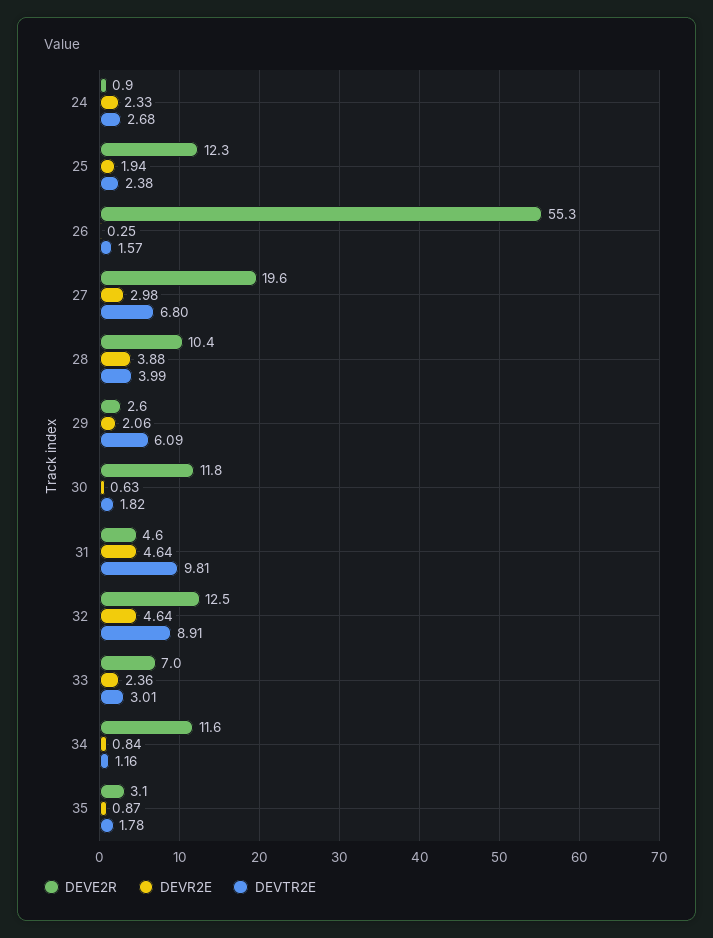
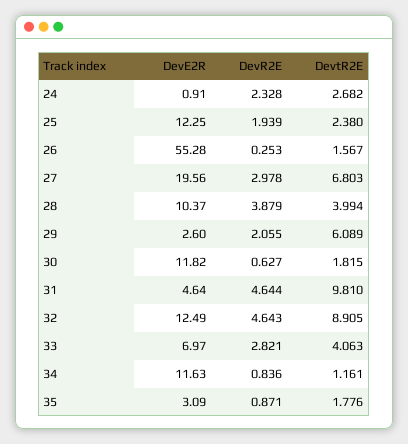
  {
    "DEVE2R": {
      "24": 0.91,
      "25": 12.25,
      "26": 55.28,
      "27": 19.56,
      "28": 10.37,
      "29": 2.6,
      "30": 11.82,
      "31": 4.64,
      "32": 12.49,
      "33": 6.97,
      "34": 11.63,
      "35": 3.09
    },
    "DEVR2E": {
      "24": 2.328,
      "25": 1.939,
      "26": 0.253,
      "27": 2.978,
      "28": 3.879,
      "29": 2.055,
      "30": 0.627,
      "31": 4.644,
      "32": 4.643,
-     "33": 2.36,
+     "33": 2.821,
      "34": 0.836,
      "35": 0.871
    },
    "DEVTR2E": {
      "24": 2.682,
      "25": 2.38,
      "26": 1.567,
      "27": 6.803,
      "28": 3.994,
      "29": 6.089,
      "30": 1.815,
      "31": 9.81,
      "32": 8.905,
-     "33": 3.01,
+     "33": 4.063,
      "34": 1.161,
      "35": 1.776
    }
  }

